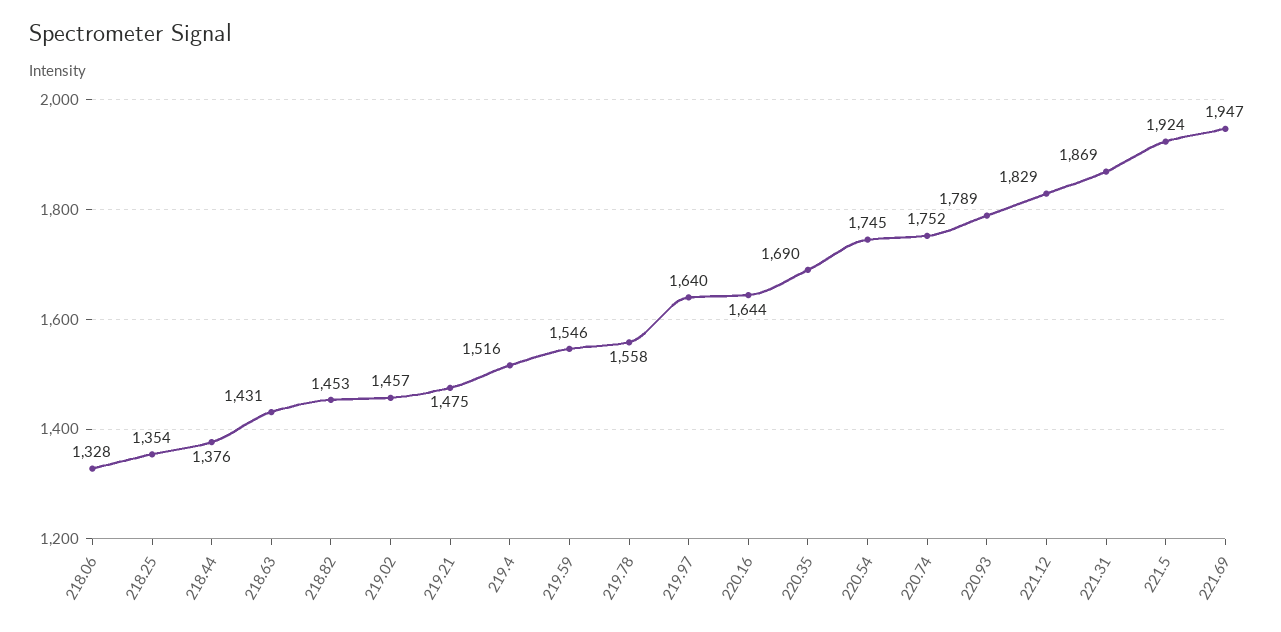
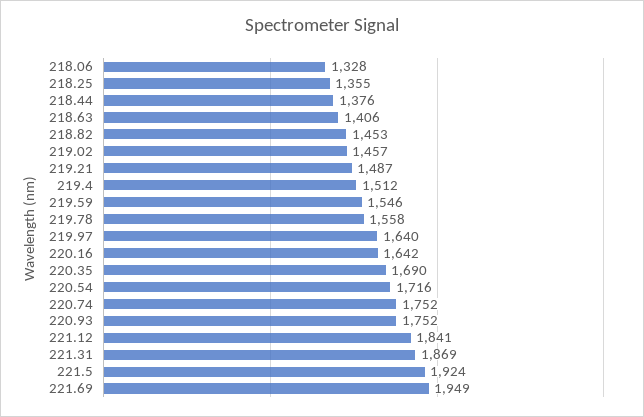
  {
    "218.06": 1328,
-   "218.25": 1354,
+   "218.25": 1355,
    "218.44": 1376,
-   "218.63": 1431,
+   "218.63": 1406,
    "218.82": 1453,
    "219.02": 1457,
-   "219.21": 1475,
+   "219.21": 1487,
-   "219.4": 1516,
+   "219.4": 1512,
    "219.59": 1546,
    "219.78": 1558,
    "219.97": 1640,
-   "220.16": 1644,
+   "220.16": 1642,
    "220.35": 1690,
-   "220.54": 1745,
+   "220.54": 1716,
    "220.74": 1752,
-   "220.93": 1789,
+   "220.93": 1752,
-   "221.12": 1829,
+   "221.12": 1841,
    "221.31": 1869,
    "221.5": 1924,
-   "221.69": 1947
+   "221.69": 1949
  }

